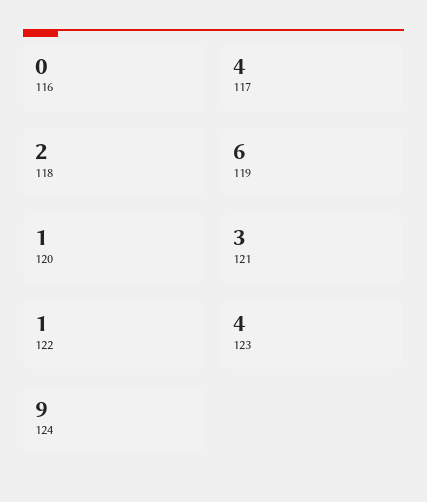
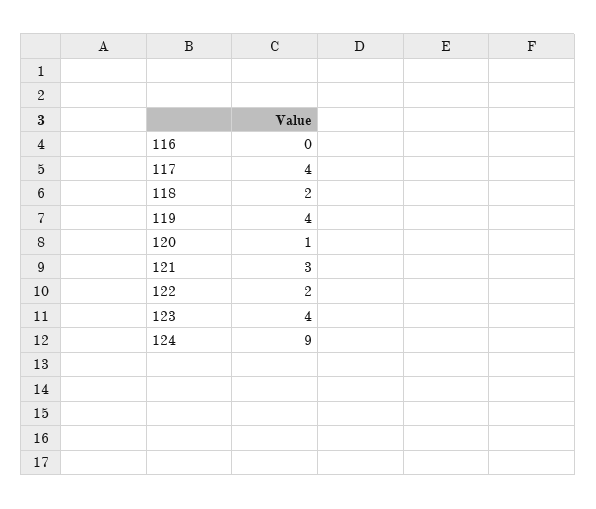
  {
    "116": 0,
    "117": 4,
    "118": 2,
-   "119": 6,
+   "119": 4,
    "120": 1,
    "121": 3,
-   "122": 1,
+   "122": 2,
    "123": 4,
    "124": 9
  }

